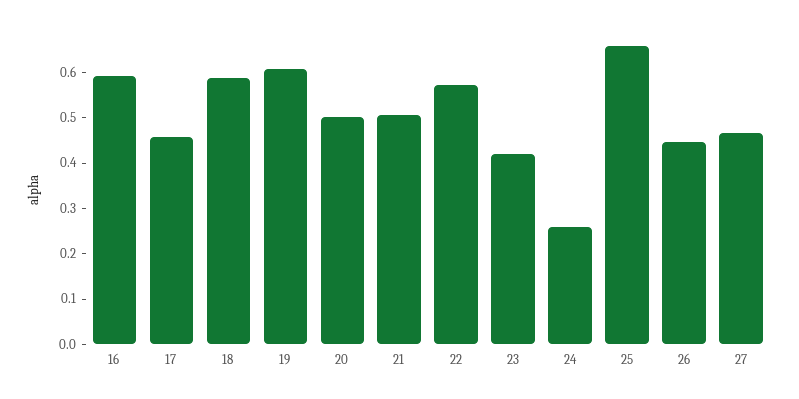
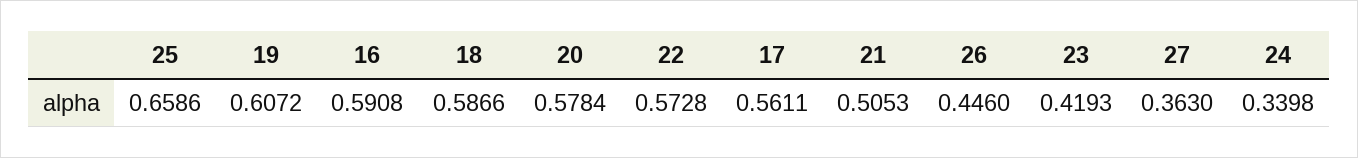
  {
    "16": 0.5908,
-   "17": 0.46,
+   "17": 0.5611,
    "18": 0.5866,
    "19": 0.6072,
-   "20": 0.5,
+   "20": 0.5784,
    "21": 0.5053,
    "22": 0.5728,
    "23": 0.4193,
-   "24": 0.26,
+   "24": 0.3398,
    "25": 0.6586,
    "26": 0.446,
-   "27": 0.46
+   "27": 0.363
  }

